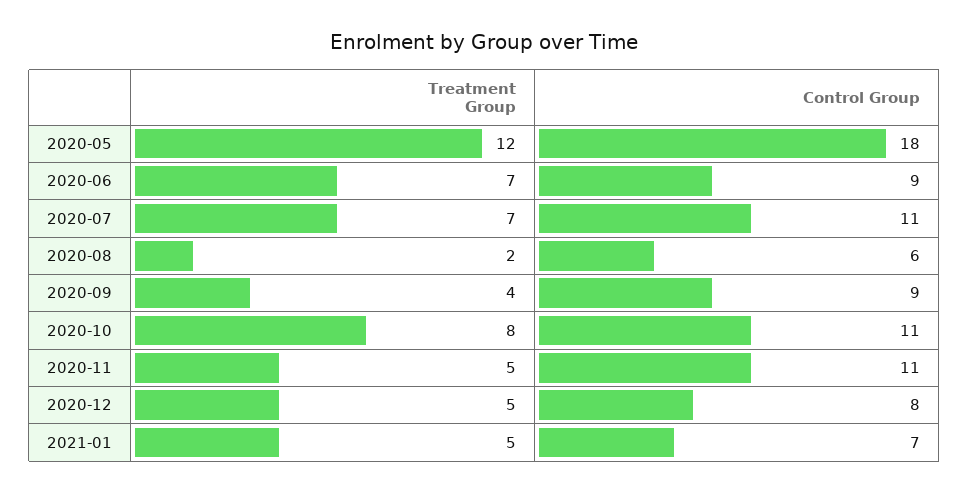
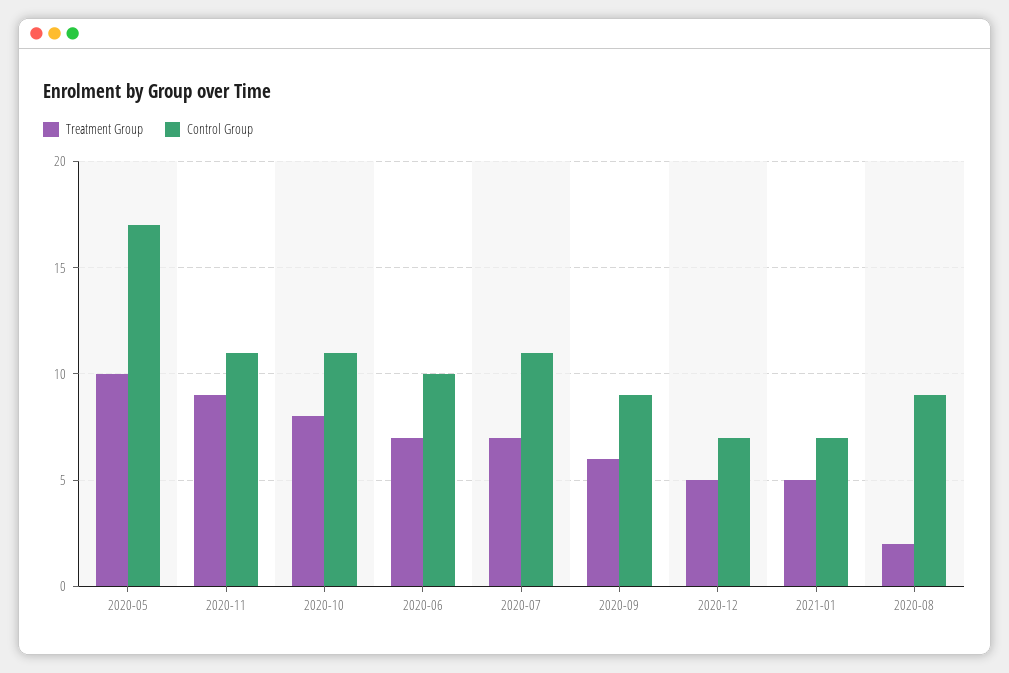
  {
    "Treatment Group": {
-     "2020-05": 12,
+     "2020-05": 10,
      "2020-06": 7,
      "2020-07": 7,
      "2020-08": 2,
-     "2020-09": 4,
+     "2020-09": 6,
      "2020-10": 8,
-     "2020-11": 5,
+     "2020-11": 9,
      "2020-12": 5,
      "2021-01": 5
    },
    "Control Group": {
-     "2020-05": 18,
+     "2020-05": 17,
-     "2020-06": 9,
+     "2020-06": 10,
      "2020-07": 11,
-     "2020-08": 6,
+     "2020-08": 9,
      "2020-09": 9,
      "2020-10": 11,
      "2020-11": 11,
-     "2020-12": 8,
+     "2020-12": 7,
      "2021-01": 7
    }
  }

